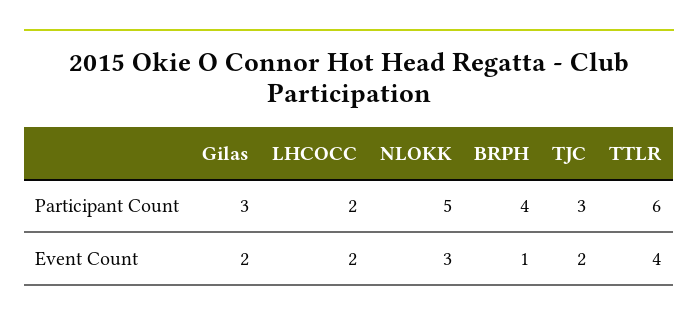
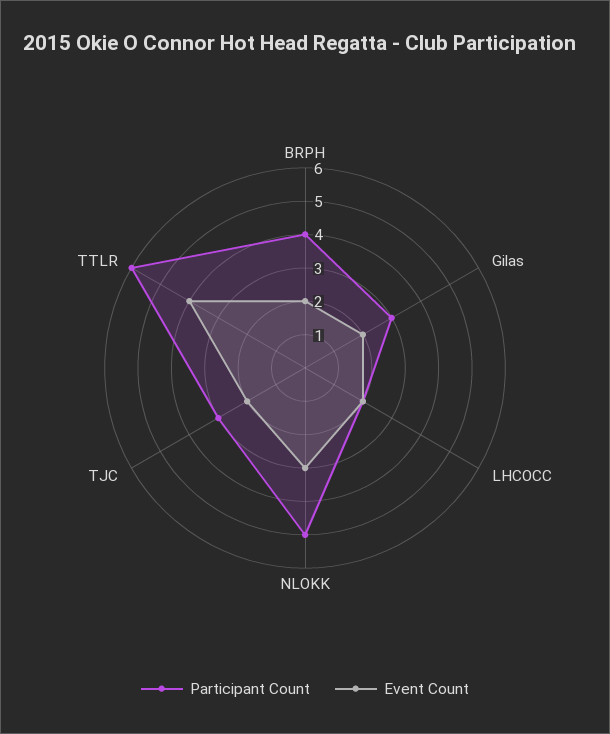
  {
    "Participant Count": {
      "Gilas": 3,
      "LHCOCC": 2,
      "NLOKK": 5,
      "BRPH": 4,
      "TJC": 3,
      "TTLR": 6
    },
    "Event Count": {
      "Gilas": 2,
      "LHCOCC": 2,
      "NLOKK": 3,
-     "BRPH": 1,
+     "BRPH": 2,
      "TJC": 2,
      "TTLR": 4
    }
  }

